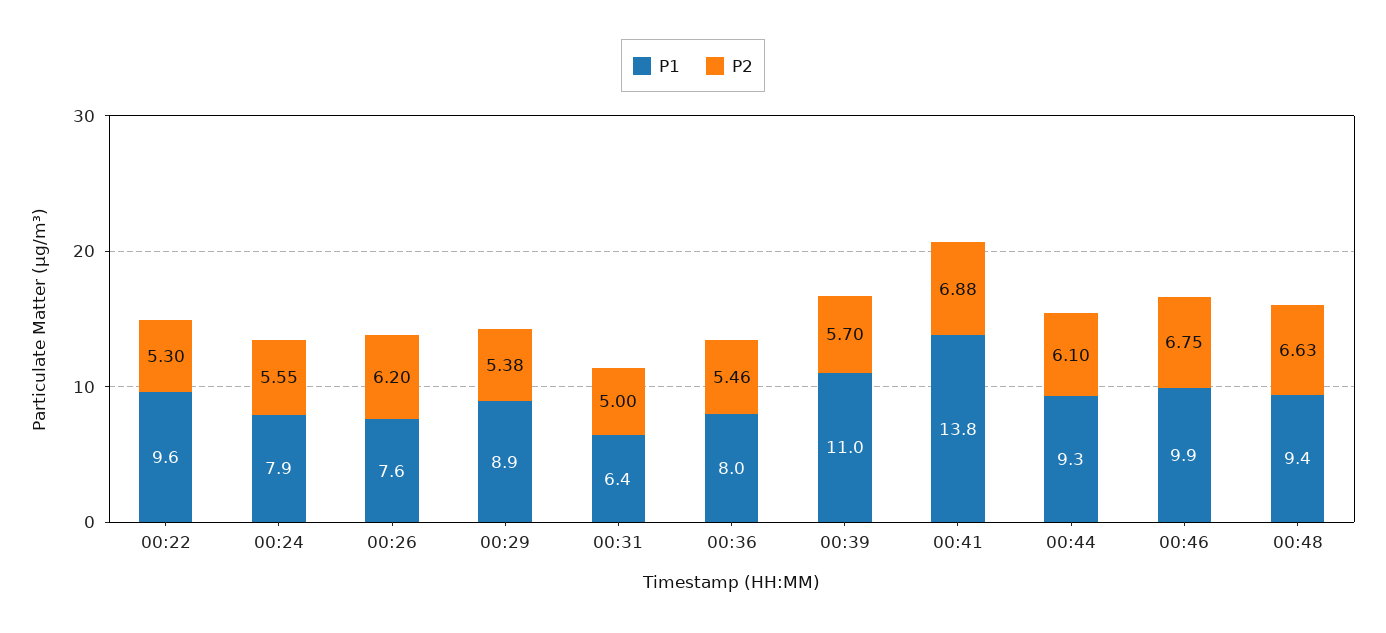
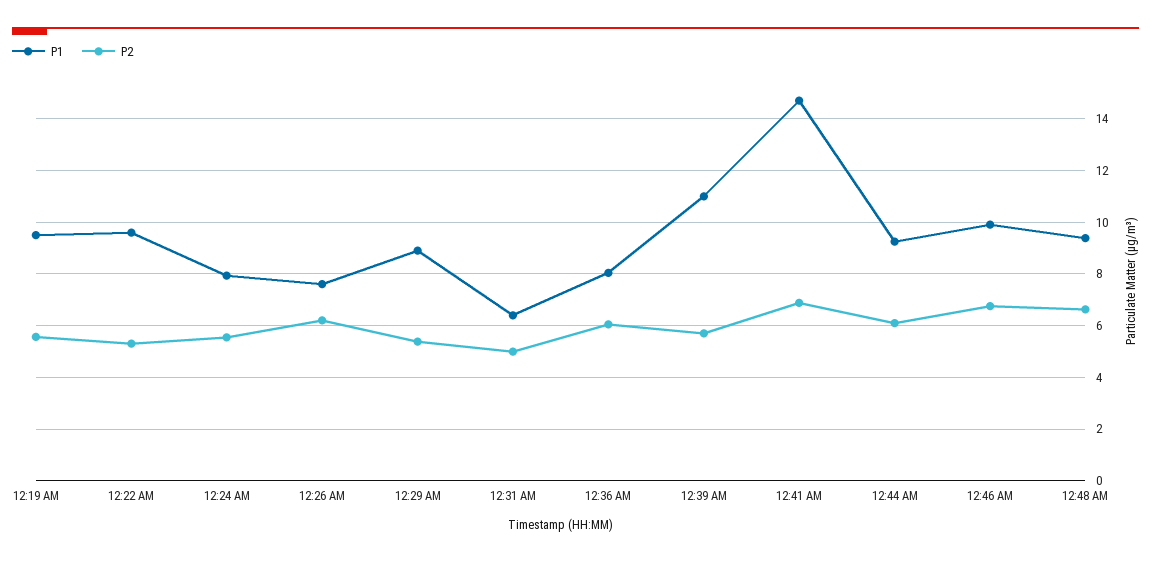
  {
    "P1": {
      "00:22": 9.6,
      "00:24": 7.9,
      "00:26": 7.6,
      "00:29": 8.9,
      "00:31": 6.4,
      "00:36": 8,
      "00:39": 11,
-     "00:41": 13.8,
+     "00:41": 14.75,
      "00:44": 9.3,
      "00:46": 9.9,
-     "00:48": 9.4
+     "00:48": 9.4,
+     "12:19 AM": 9.5
    },
    "P2": {
      "00:22": 5.3,
      "00:24": 5.55,
      "00:26": 6.2,
      "00:29": 5.38,
      "00:31": 5,
-     "00:36": 5.46,
+     "00:36": 6,
      "00:39": 5.7,
      "00:41": 6.88,
      "00:44": 6.1,
      "00:46": 6.75,
-     "00:48": 6.63
+     "00:48": 6.63,
+     "12:19 AM": 5.5
    }
  }

